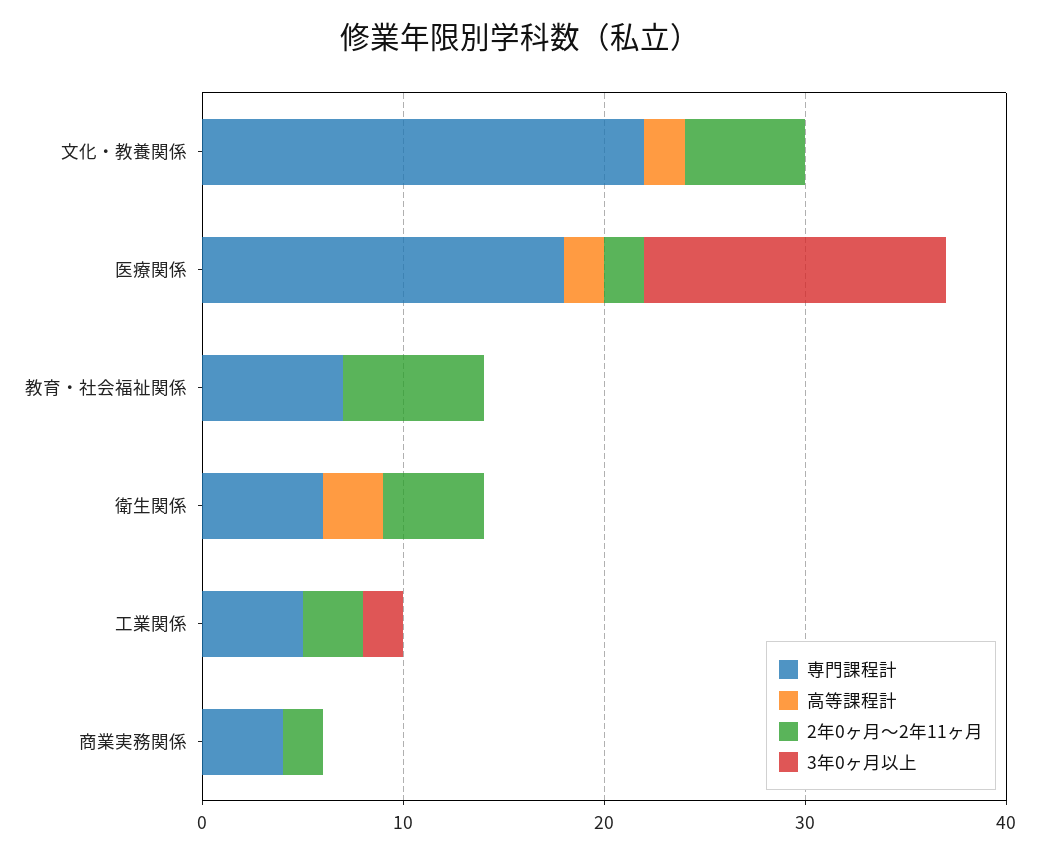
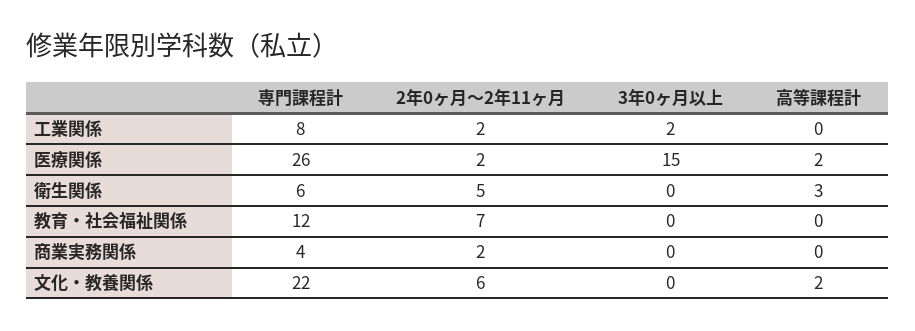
  {
    "専門課程計": {
      "文化・教養関係": 22,
-     "医療関係": 18,
+     "医療関係": 26,
-     "教育・社会福祉関係": 7,
+     "教育・社会福祉関係": 12,
      "衛生関係": 6,
-     "工業関係": 5,
+     "工業関係": 8,
      "商業実務関係": 4
    },
    "高等課程計": {
      "文化・教養関係": 2,
      "医療関係": 2,
      "教育・社会福祉関係": 0,
      "衛生関係": 3,
      "工業関係": 0,
      "商業実務関係": 0
    },
    "2年0ヶ月～2年11ヶ月": {
      "文化・教養関係": 6,
      "医療関係": 2,
      "教育・社会福祉関係": 7,
      "衛生関係": 5,
-     "工業関係": 3,
+     "工業関係": 2,
      "商業実務関係": 2
    },
    "3年0ヶ月以上": {
      "文化・教養関係": 0,
      "医療関係": 15,
      "教育・社会福祉関係": 0,
      "衛生関係": 0,
      "工業関係": 2,
      "商業実務関係": 0
    }
  }

